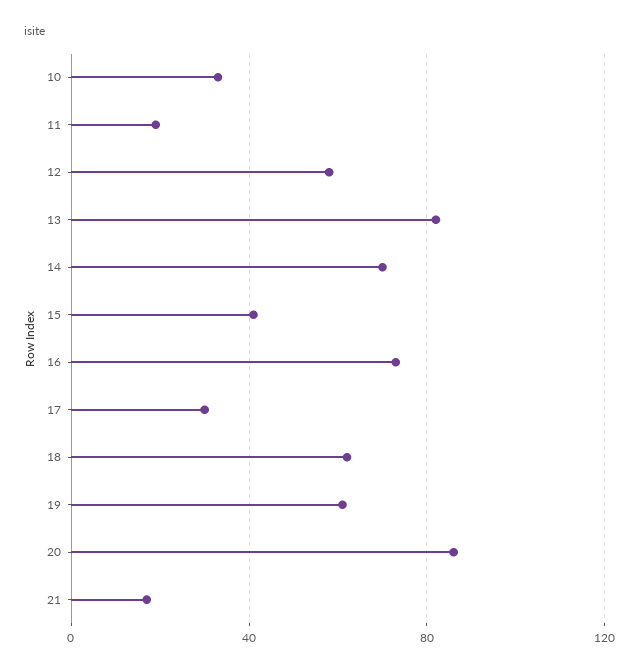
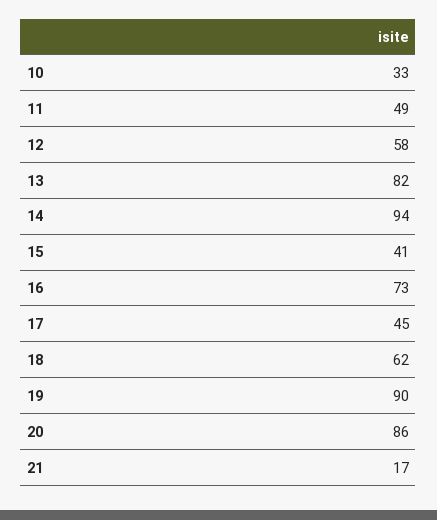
  {
    "10": 33,
-   "11": 20,
+   "11": 49,
    "12": 58,
    "13": 82,
-   "14": 70,
+   "14": 94,
    "15": 41,
    "16": 73,
-   "17": 30,
+   "17": 45,
    "18": 62,
-   "19": 60,
+   "19": 90,
    "20": 86,
    "21": 17
  }

